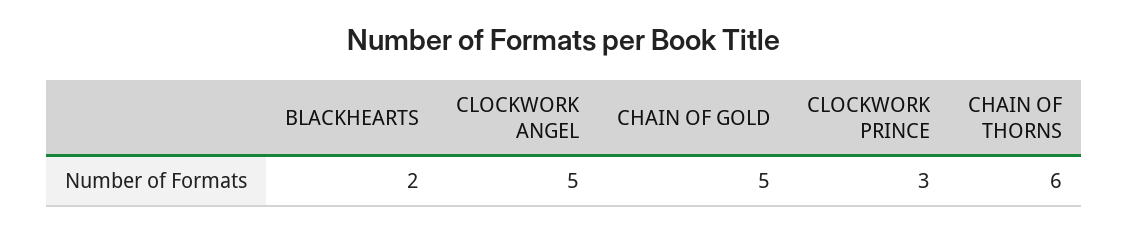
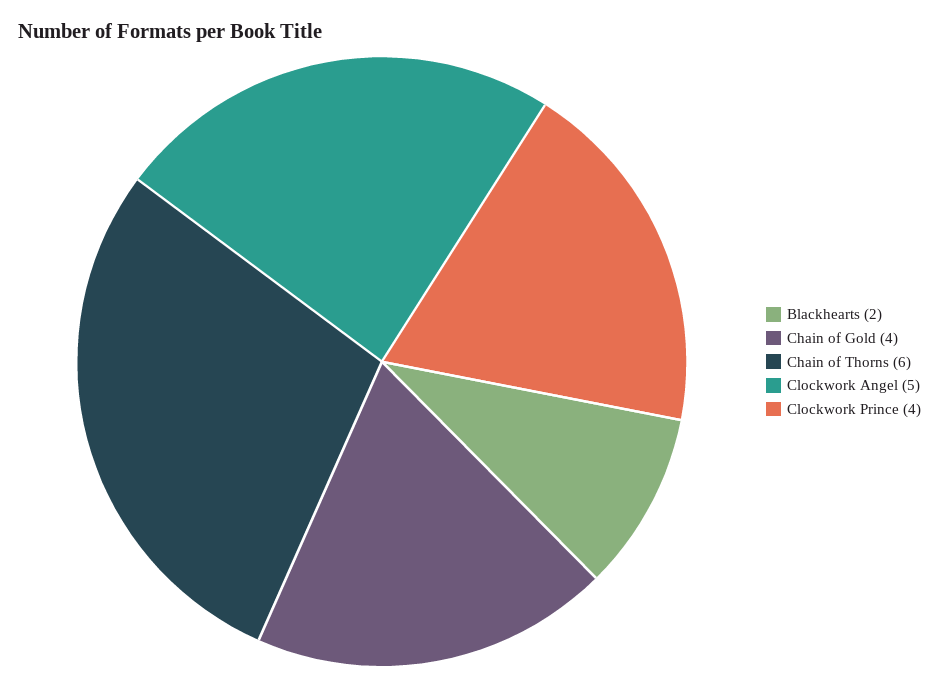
  {
    "BLACKHEARTS": 2,
    "CLOCKWORK ANGEL": 5,
-   "CHAIN OF GOLD": 5,
+   "CHAIN OF GOLD": 4,
-   "CLOCKWORK PRINCE": 3,
+   "CLOCKWORK PRINCE": 4,
    "CHAIN OF THORNS": 6
  }

